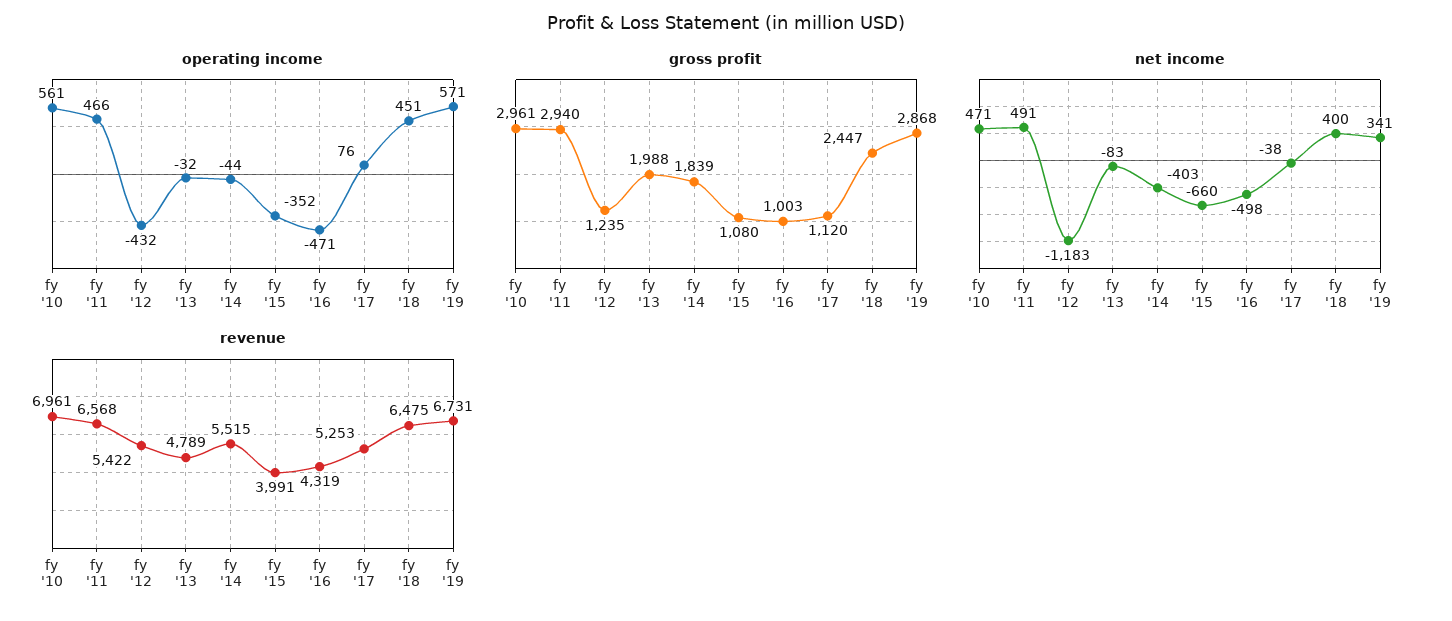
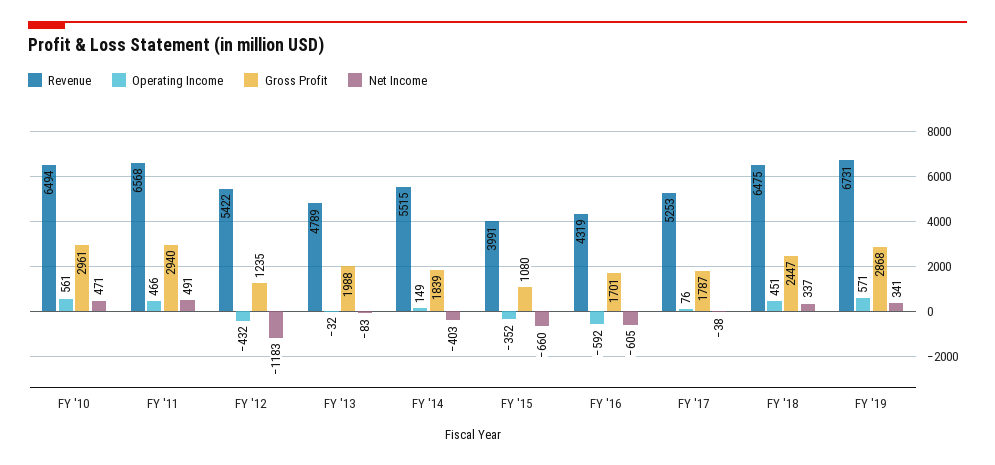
  {
    "operating income": {
      "fy '10": 561,
      "fy '11": 466,
      "fy '12": -432,
      "fy '13": -32,
-     "fy '14": -44,
+     "fy '14": 149,
      "fy '15": -352,
-     "fy '16": -471,
+     "fy '16": -592,
      "fy '17": 76,
      "fy '18": 451,
      "fy '19": 571
    },
    "gross profit": {
      "fy '10": 2961,
      "fy '11": 2940,
      "fy '12": 1235,
      "fy '13": 1988,
      "fy '14": 1839,
      "fy '15": 1080,
-     "fy '16": 1003,
+     "fy '16": 1701,
-     "fy '17": 1120,
+     "fy '17": 1787,
      "fy '18": 2447,
      "fy '19": 2868
    },
    "net income": {
      "fy '10": 471,
      "fy '11": 491,
      "fy '12": -1183,
      "fy '13": -83,
      "fy '14": -403,
      "fy '15": -660,
-     "fy '16": -498,
+     "fy '16": -605,
      "fy '17": -38,
-     "fy '18": 400,
+     "fy '18": 337,
      "fy '19": 341
    },
    "revenue": {
-     "fy '10": 6961,
+     "fy '10": 6494,
      "fy '11": 6568,
      "fy '12": 5422,
      "fy '13": 4789,
      "fy '14": 5515,
      "fy '15": 3991,
      "fy '16": 4319,
      "fy '17": 5253,
      "fy '18": 6475,
      "fy '19": 6731
    }
  }

